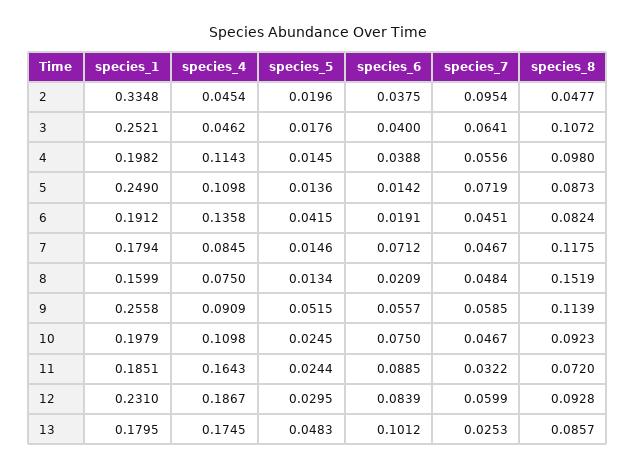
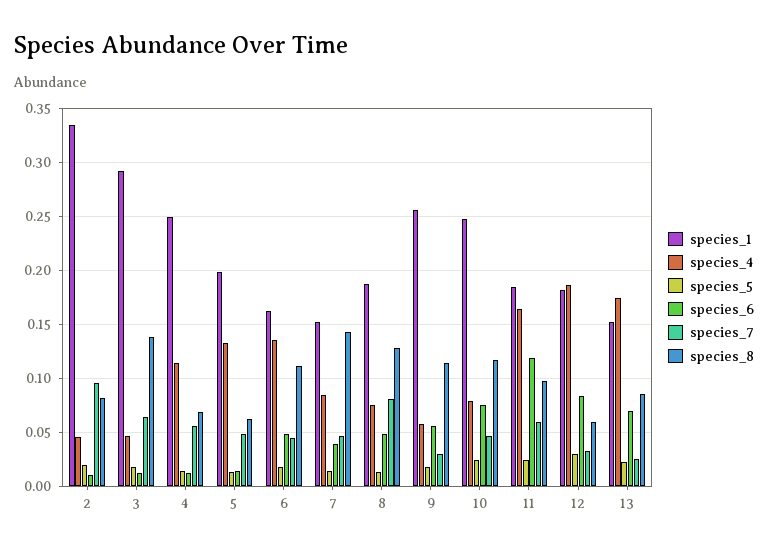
  {
    "species_1": {
      "2": 0.3348,
-     "3": 0.2521,
+     "3": 0.29,
-     "4": 0.1982,
+     "4": 0.25,
-     "5": 0.249,
+     "5": 0.2,
-     "6": 0.1912,
+     "6": 0.16,
-     "7": 0.1794,
+     "7": 0.15,
-     "8": 0.1599,
+     "8": 0.19,
      "9": 0.2558,
-     "10": 0.1979,
+     "10": 0.25,
      "11": 0.1851,
-     "12": 0.231,
+     "12": 0.18,
-     "13": 0.1795
+     "13": 0.15
    },
    "species_4": {
      "2": 0.0454,
      "3": 0.0462,
      "4": 0.1143,
-     "5": 0.1098,
+     "5": 0.13,
      "6": 0.1358,
      "7": 0.0845,
      "8": 0.075,
-     "9": 0.0909,
+     "9": 0.06,
-     "10": 0.1098,
+     "10": 0.08,
      "11": 0.1643,
      "12": 0.1867,
      "13": 0.1745
    },
    "species_5": {
      "2": 0.0196,
      "3": 0.0176,
      "4": 0.0145,
      "5": 0.0136,
-     "6": 0.0415,
+     "6": 0.02,
      "7": 0.0146,
      "8": 0.0134,
-     "9": 0.0515,
+     "9": 0.02,
      "10": 0.0245,
      "11": 0.0244,
      "12": 0.0295,
-     "13": 0.0483
+     "13": 0.02
    },
    "species_6": {
-     "2": 0.0375,
+     "2": 0.01,
-     "3": 0.04,
+     "3": 0.01,
-     "4": 0.0388,
+     "4": 0.01,
      "5": 0.0142,
-     "6": 0.0191,
+     "6": 0.05,
-     "7": 0.0712,
+     "7": 0.04,
-     "8": 0.0209,
+     "8": 0.05,
      "9": 0.0557,
      "10": 0.075,
-     "11": 0.0885,
+     "11": 0.12,
      "12": 0.0839,
-     "13": 0.1012
+     "13": 0.07
    },
    "species_7": {
      "2": 0.0954,
      "3": 0.0641,
      "4": 0.0556,
-     "5": 0.0719,
+     "5": 0.05,
      "6": 0.0451,
      "7": 0.0467,
-     "8": 0.0484,
+     "8": 0.08,
-     "9": 0.0585,
+     "9": 0.03,
      "10": 0.0467,
-     "11": 0.0322,
+     "11": 0.06,
-     "12": 0.0599,
+     "12": 0.03,
      "13": 0.0253
    },
    "species_8": {
-     "2": 0.0477,
+     "2": 0.08,
-     "3": 0.1072,
+     "3": 0.14,
-     "4": 0.098,
+     "4": 0.07,
-     "5": 0.0873,
+     "5": 0.06,
-     "6": 0.0824,
+     "6": 0.11,
-     "7": 0.1175,
+     "7": 0.14,
-     "8": 0.1519,
+     "8": 0.13,
      "9": 0.1139,
-     "10": 0.0923,
+     "10": 0.12,
-     "11": 0.072,
+     "11": 0.1,
-     "12": 0.0928,
+     "12": 0.06,
      "13": 0.0857
    }
  }

